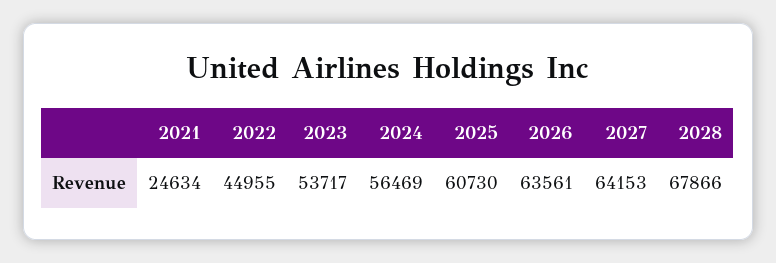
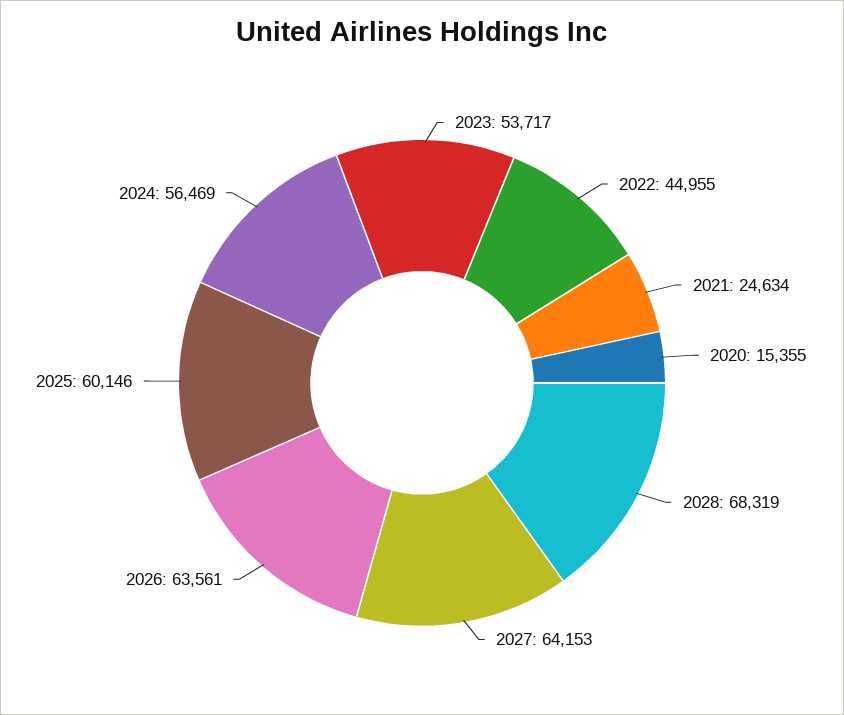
  {
    "2021": 24634,
    "2022": 44955,
    "2023": 53717,
    "2024": 56469,
-   "2025": 60730,
+   "2025": 60146,
    "2026": 63561,
    "2027": 64153,
-   "2028": 67866
+   "2028": 68319,
+   "2020": 15355
  }

